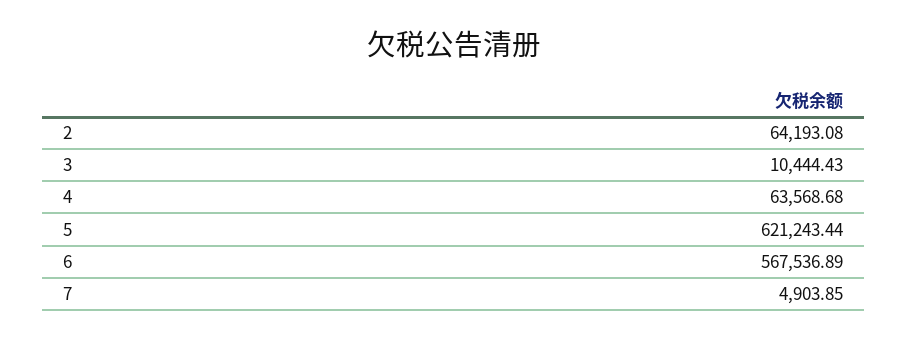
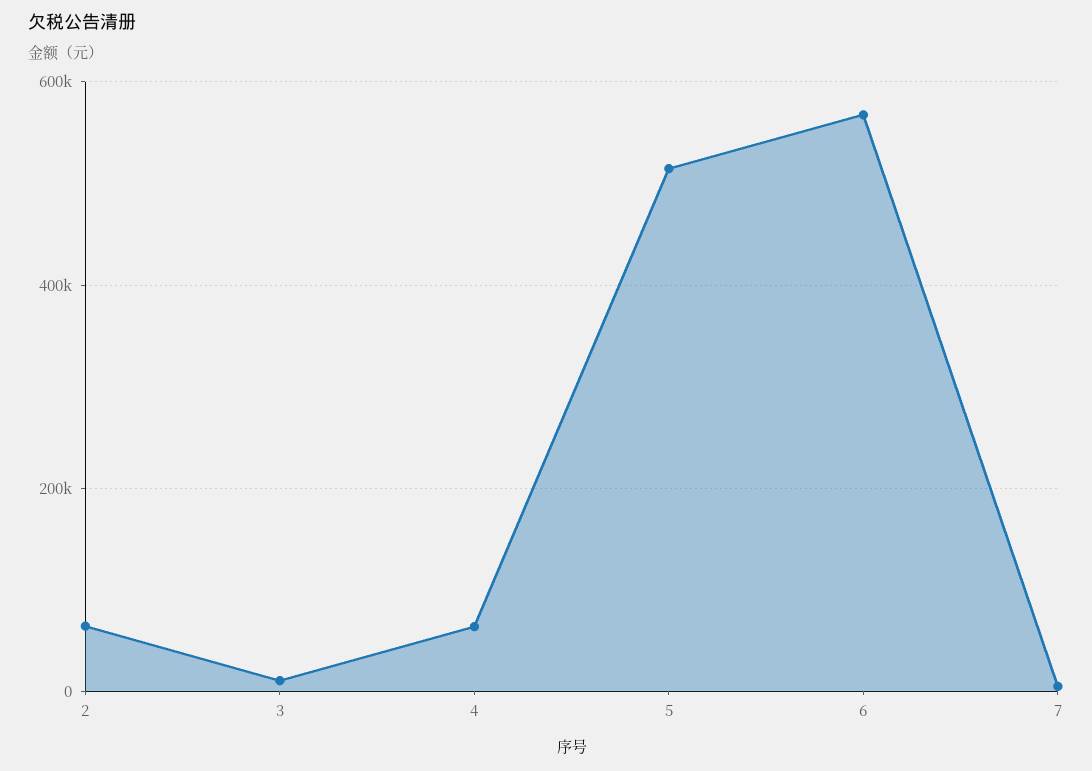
  {
    "2": 64193.08,
    "3": 10444.43,
    "4": 63568.68,
-   "5": 621243.44,
+   "5": 520000,
    "6": 567536.89,
    "7": 4903.85
  }

